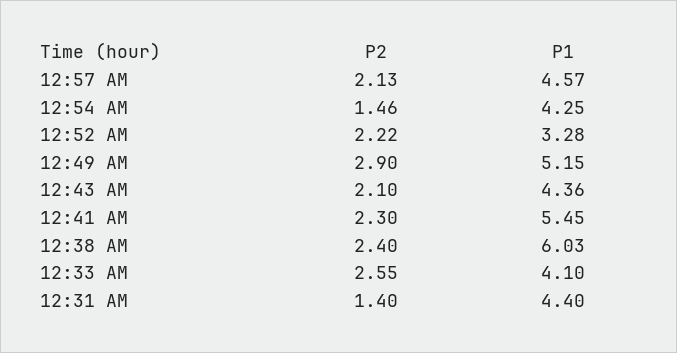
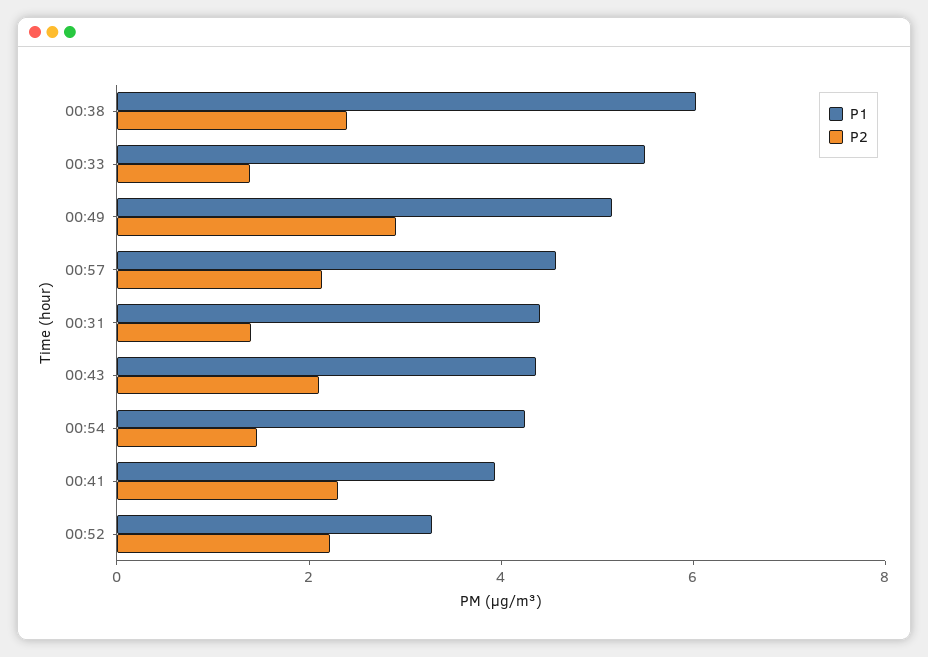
  {
    "P2": {
      "12:57 AM": 2.13,
      "12:54 AM": 1.46,
      "12:52 AM": 2.22,
      "12:49 AM": 2.9,
      "12:43 AM": 2.1,
      "12:41 AM": 2.3,
      "12:38 AM": 2.4,
-     "12:33 AM": 2.55,
+     "12:33 AM": 1.5,
      "12:31 AM": 1.4
    },
    "P1": {
      "12:57 AM": 4.57,
      "12:54 AM": 4.25,
      "12:52 AM": 3.28,
      "12:49 AM": 5.15,
      "12:43 AM": 4.36,
-     "12:41 AM": 5.45,
+     "12:41 AM": 4,
      "12:38 AM": 6.03,
-     "12:33 AM": 4.1,
+     "12:33 AM": 5.5,
      "12:31 AM": 4.4
    }
  }

